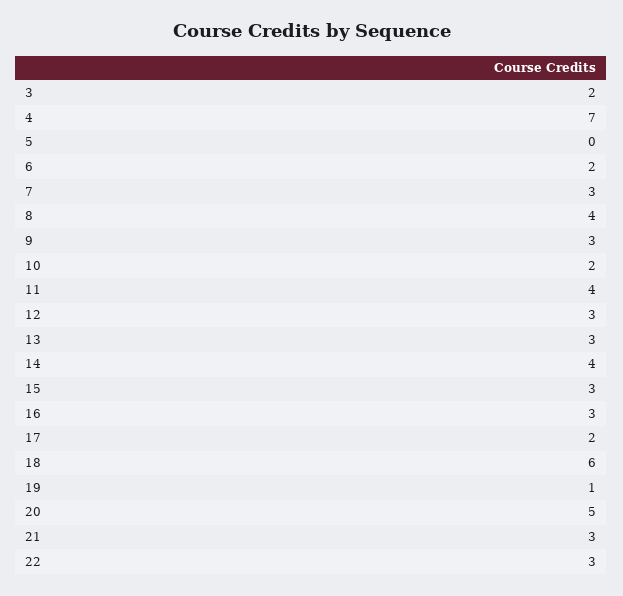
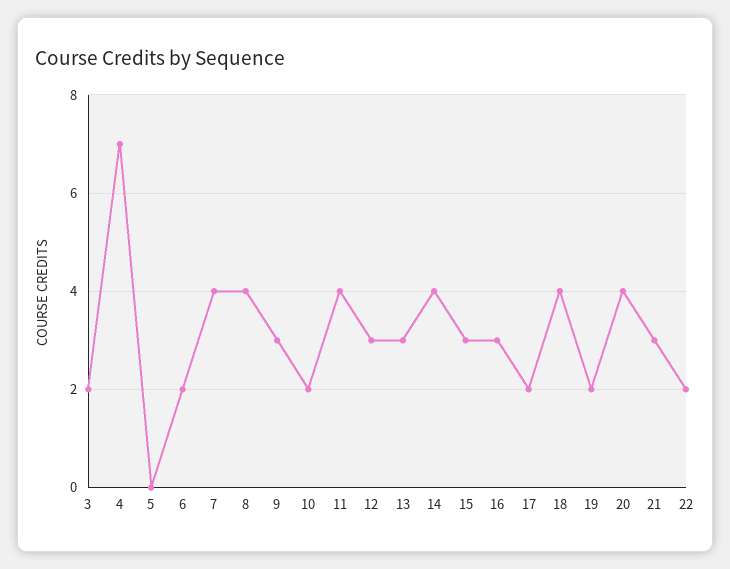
  {
    "3": 2,
    "4": 7,
    "5": 0,
    "6": 2,
-   "7": 3,
+   "7": 4,
    "8": 4,
    "9": 3,
    "10": 2,
    "11": 4,
    "12": 3,
    "13": 3,
    "14": 4,
    "15": 3,
    "16": 3,
    "17": 2,
-   "18": 6,
+   "18": 4,
-   "19": 1,
+   "19": 2,
-   "20": 5,
+   "20": 4,
    "21": 3,
-   "22": 3
+   "22": 2
  }

